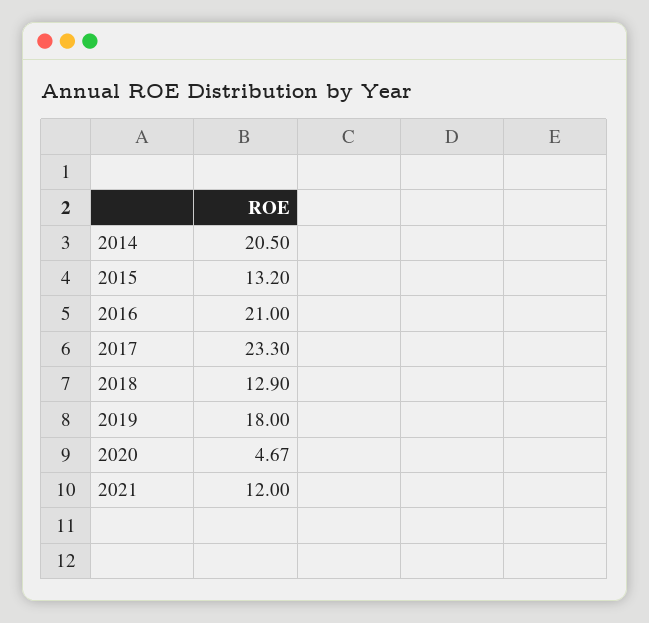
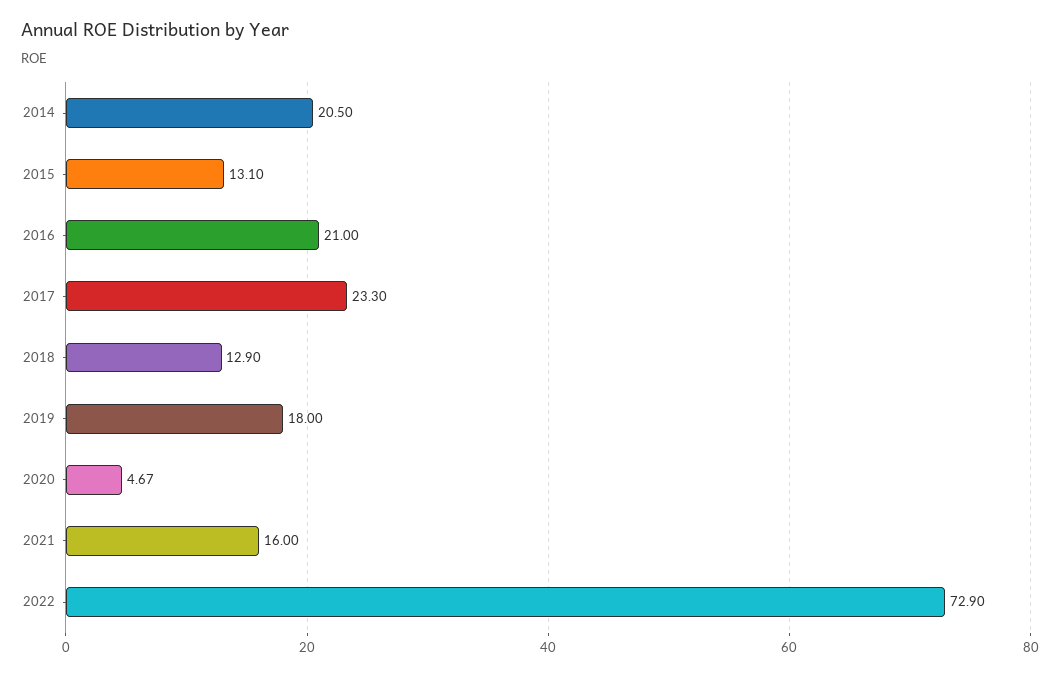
  {
    "2014": 20.5,
-   "2015": 13.2,
+   "2015": 13.1,
    "2016": 21,
    "2017": 23.3,
    "2018": 12.9,
    "2019": 18,
    "2020": 4.67,
-   "2021": 12
+   "2021": 16,
+   "2022": 72.9
  }

